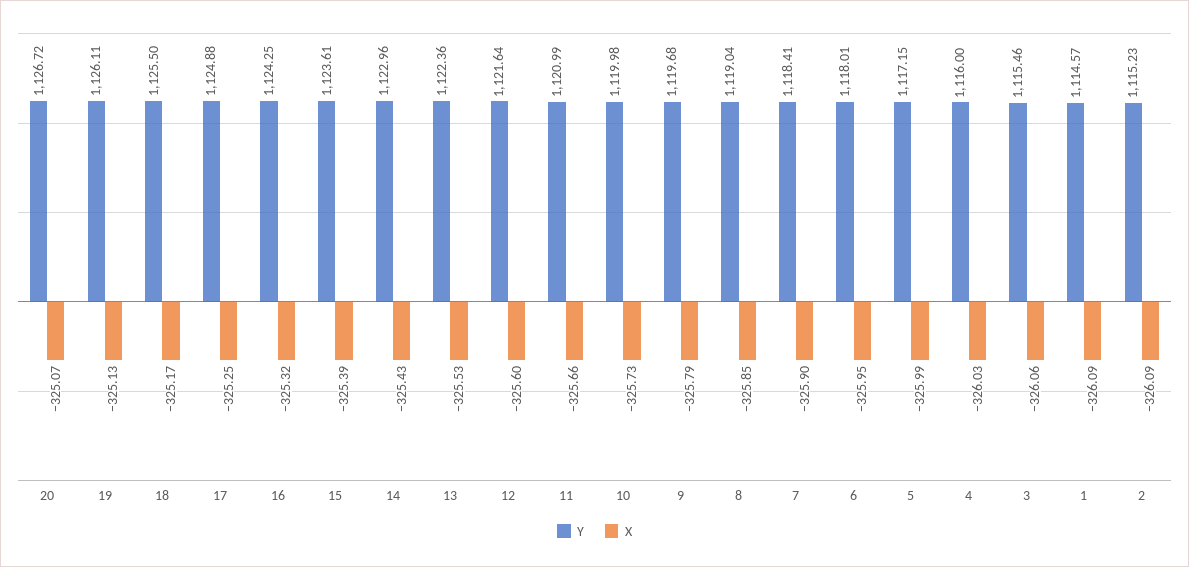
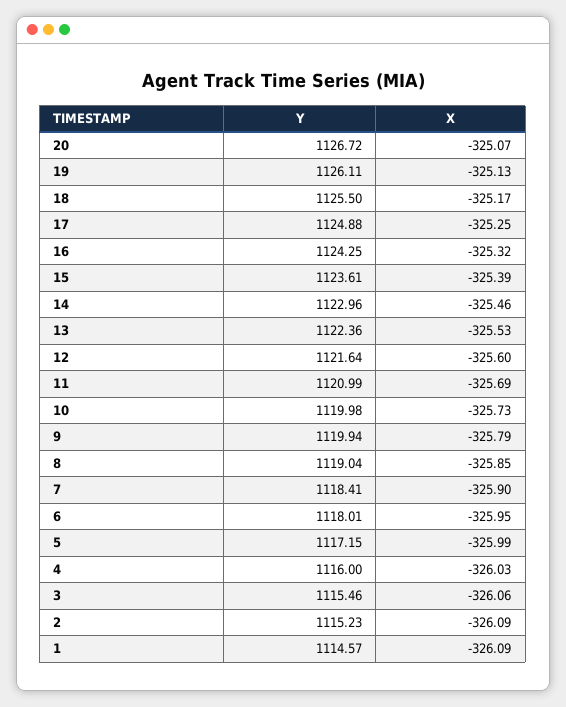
  {
    "Y": {
      "20": 1126.72,
      "19": 1126.11,
      "18": 1125.5,
      "17": 1124.88,
      "16": 1124.25,
      "15": 1123.61,
      "14": 1122.96,
      "13": 1122.36,
      "12": 1121.64,
      "11": 1120.99,
      "10": 1119.98,
-     "9": 1119.68,
+     "9": 1119.94,
      "8": 1119.04,
      "7": 1118.41,
      "6": 1118.01,
      "5": 1117.15,
      "4": 1116,
      "3": 1115.46,
      "1": 1114.57,
      "2": 1115.23
    },
    "X": {
      "20": -325.07,
      "19": -325.13,
      "18": -325.17,
      "17": -325.25,
      "16": -325.32,
      "15": -325.39,
-     "14": -325.43,
+     "14": -325.46,
      "13": -325.53,
      "12": -325.6,
-     "11": -325.66,
+     "11": -325.69,
      "10": -325.73,
      "9": -325.79,
      "8": -325.85,
      "7": -325.9,
      "6": -325.95,
      "5": -325.99,
      "4": -326.03,
      "3": -326.06,
      "1": -326.09,
      "2": -326.09
    }
  }

